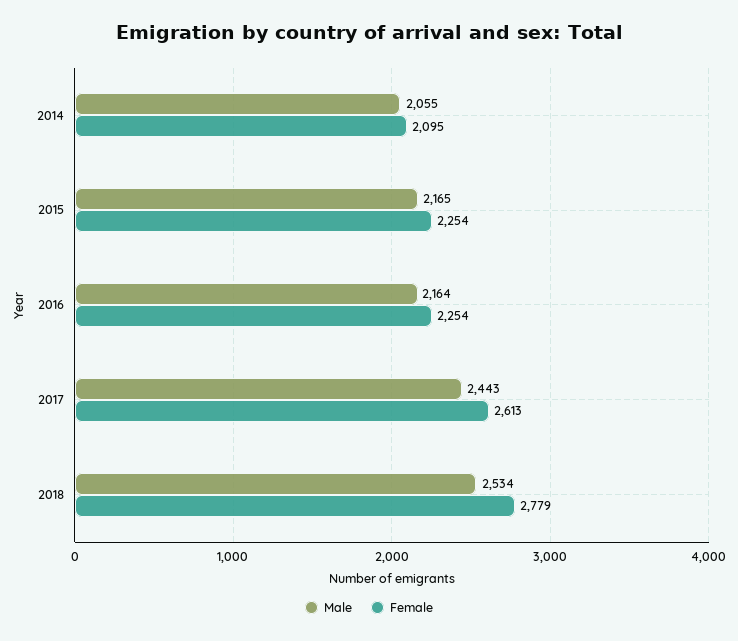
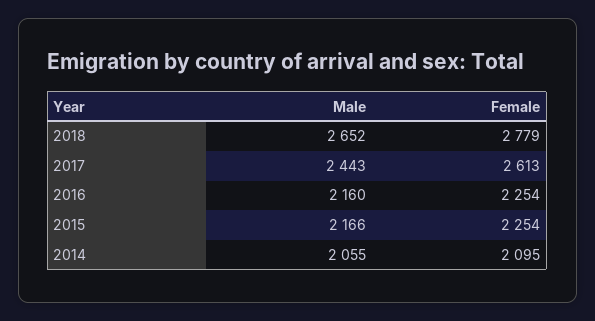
  {
    "Male": {
      "2014": 2055,
-     "2015": 2165,
+     "2015": 2166,
-     "2016": 2164,
+     "2016": 2160,
      "2017": 2443,
-     "2018": 2534
+     "2018": 2652
    },
    "Female": {
      "2014": 2095,
      "2015": 2254,
      "2016": 2254,
      "2017": 2613,
      "2018": 2779
    }
  }

